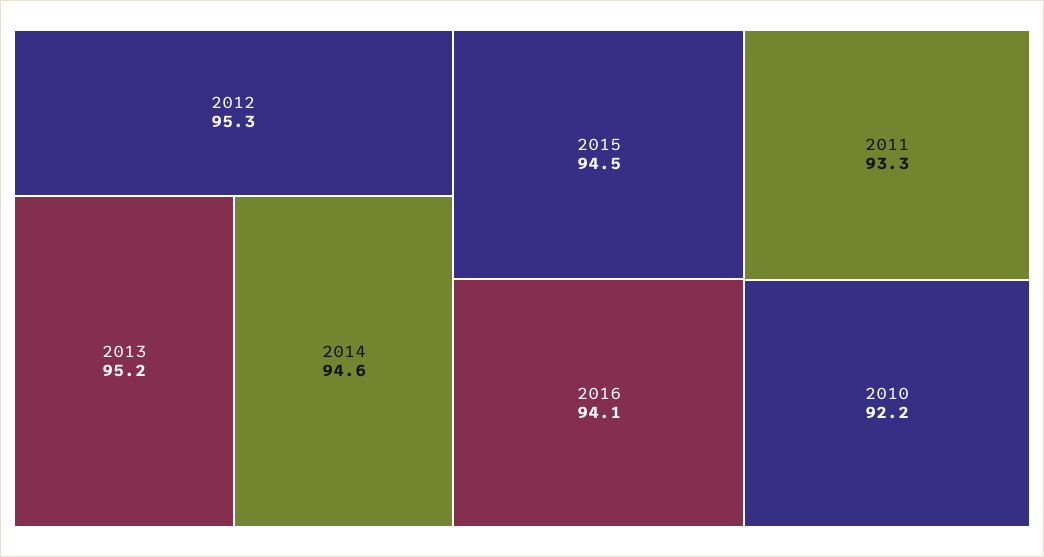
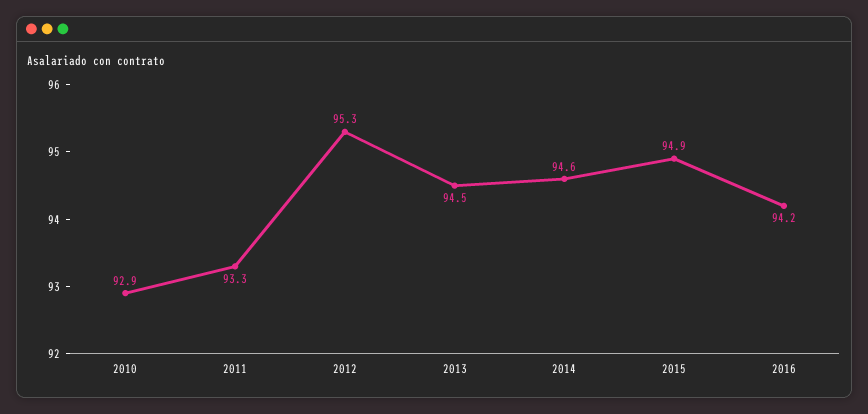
  {
    "2012": 95.3,
-   "2013": 95.2,
+   "2013": 94.5,
    "2014": 94.6,
-   "2015": 94.5,
+   "2015": 94.9,
-   "2016": 94.1,
+   "2016": 94.2,
    "2011": 93.3,
-   "2010": 92.2
+   "2010": 92.9
  }

